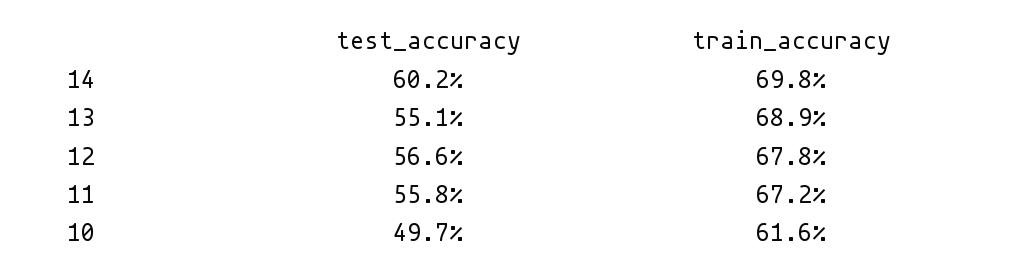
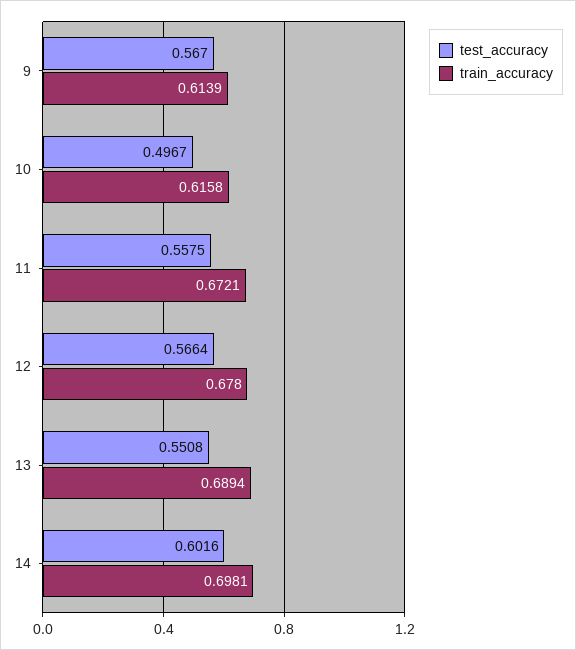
  {
    "test_accuracy": {
      "14": 0.6016,
      "13": 0.5508,
      "12": 0.5664,
      "11": 0.5575,
-     "10": 0.4967
+     "10": 0.4967,
+     "9": 0.567
    },
    "train_accuracy": {
      "14": 0.6981,
      "13": 0.6894,
      "12": 0.678,
      "11": 0.6721,
-     "10": 0.6158
+     "10": 0.6158,
+     "9": 0.6139
    }
  }

